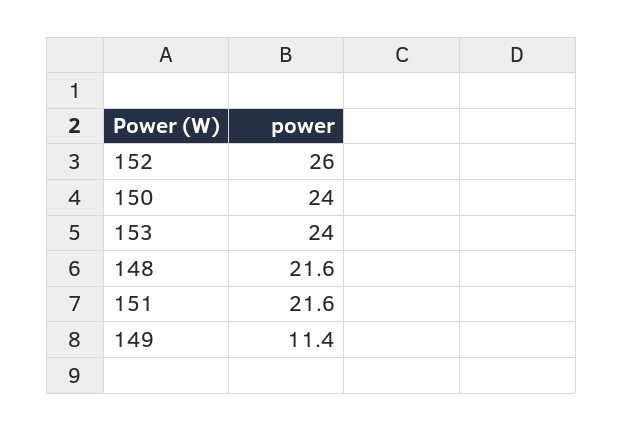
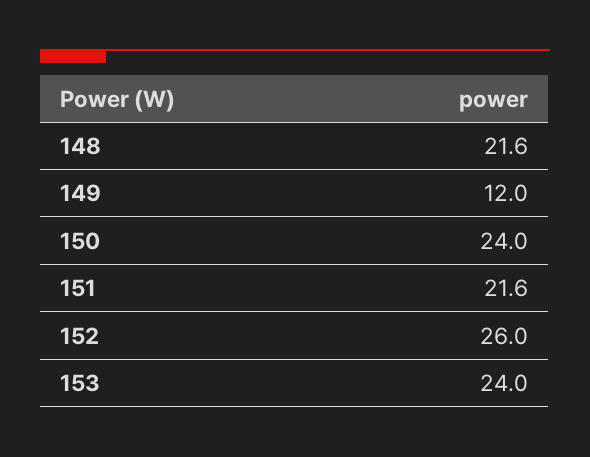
  {
    "152": 26,
    "150": 24,
    "153": 24,
    "148": 21.6,
    "151": 21.6,
-   "149": 11.4
+   "149": 12
  }

